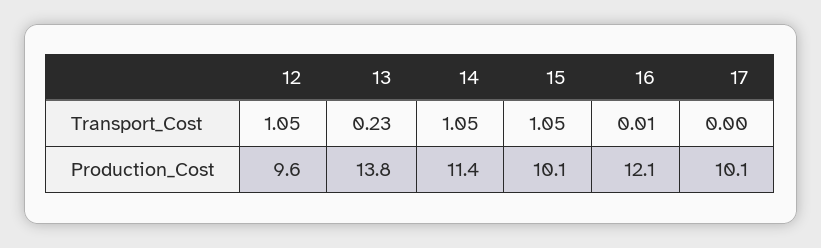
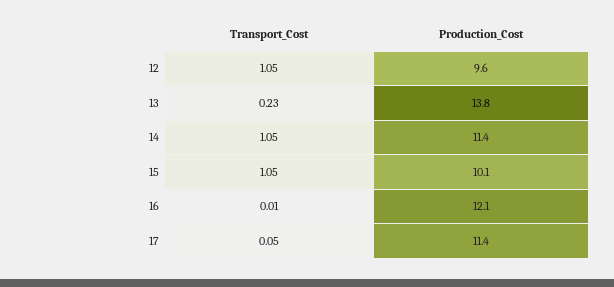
  {
    "12": {
      "Transport_Cost": 1.05,
      "Production_Cost": 9.6
    },
    "13": {
      "Transport_Cost": 0.23,
      "Production_Cost": 13.8
    },
    "14": {
      "Transport_Cost": 1.05,
      "Production_Cost": 11.4
    },
    "15": {
      "Transport_Cost": 1.05,
      "Production_Cost": 10.1
    },
    "16": {
      "Transport_Cost": 0.01,
      "Production_Cost": 12.1
    },
    "17": {
-     "Transport_Cost": 0,
+     "Transport_Cost": 0.05,
-     "Production_Cost": 10.1
+     "Production_Cost": 11.4
    }
  }

